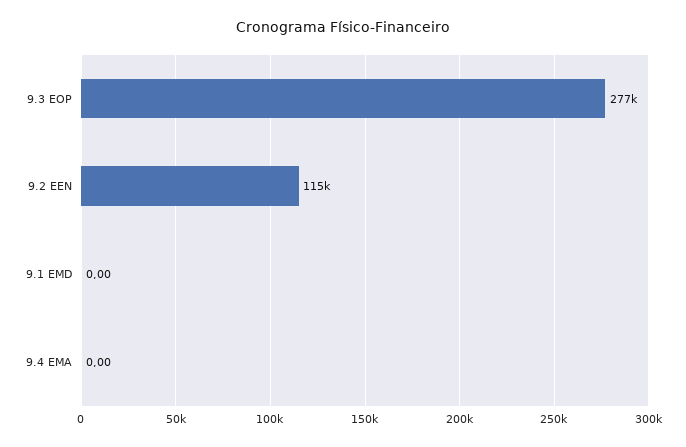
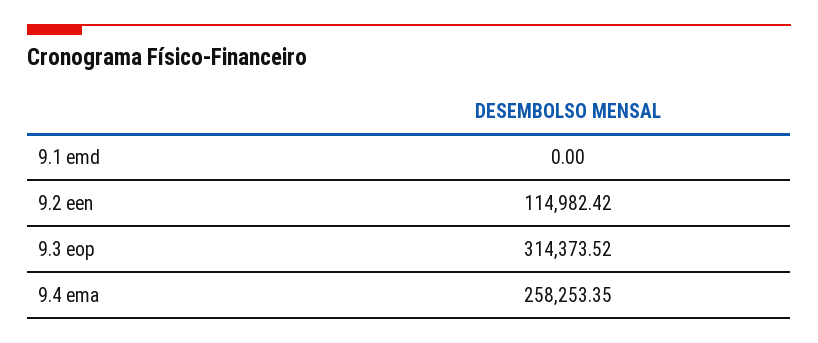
  {
-   "9.3 EOP": 277000,
+   "9.3 EOP": 314373.52,
    "9.2 EEN": 114982.42,
    "9.1 EMD": 0,
-   "9.4 EMA": 0
+   "9.4 EMA": 258253.35
  }

